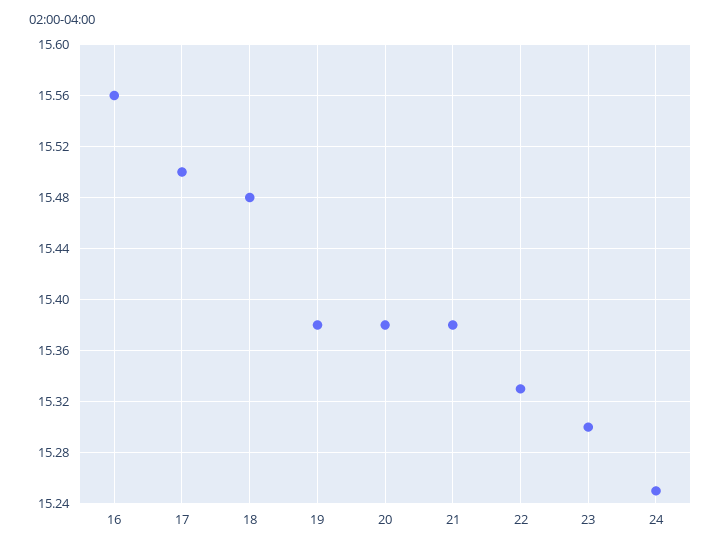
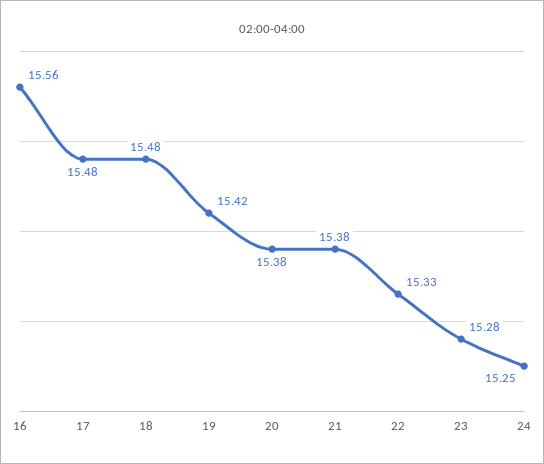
  {
    "16": 15.56,
-   "17": 15.5,
+   "17": 15.48,
    "18": 15.48,
-   "19": 15.38,
+   "19": 15.42,
    "20": 15.38,
    "21": 15.38,
    "22": 15.33,
-   "23": 15.3,
+   "23": 15.28,
    "24": 15.25
  }

